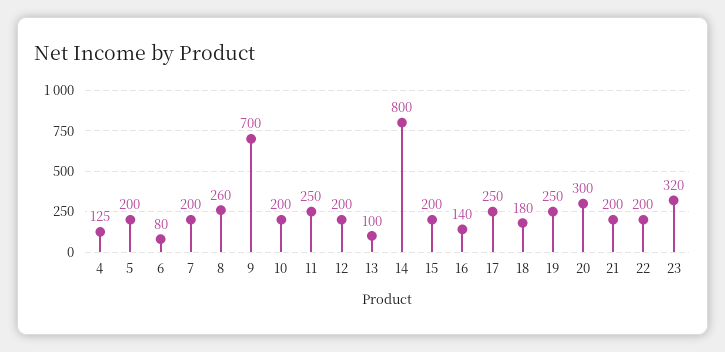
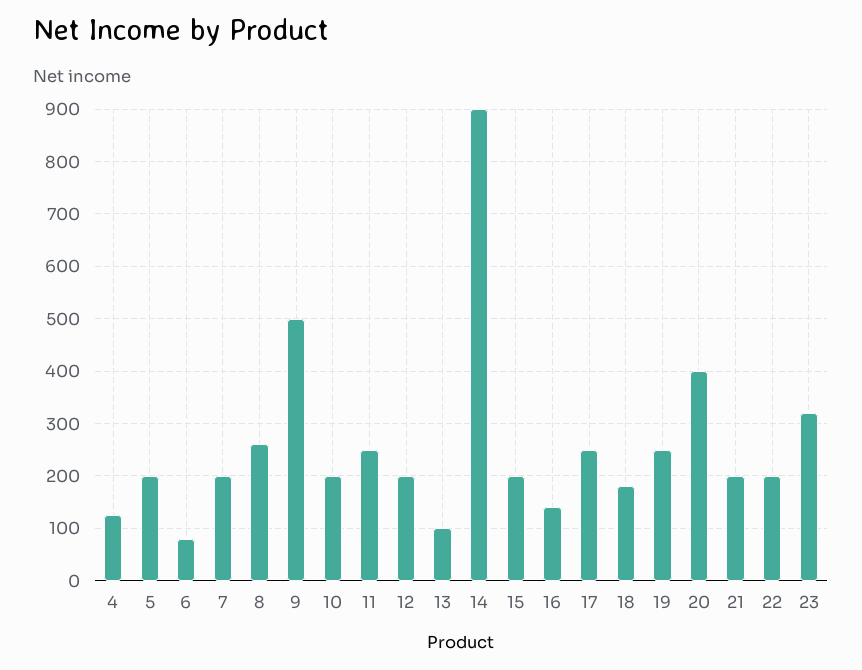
  {
    "4": 125,
    "5": 200,
    "6": 80,
    "7": 200,
    "8": 260,
-   "9": 700,
+   "9": 500,
    "10": 200,
    "11": 250,
    "12": 200,
    "13": 100,
-   "14": 800,
+   "14": 900,
    "15": 200,
    "16": 140,
    "17": 250,
    "18": 180,
    "19": 250,
-   "20": 300,
+   "20": 400,
    "21": 200,
    "22": 200,
    "23": 320
  }

